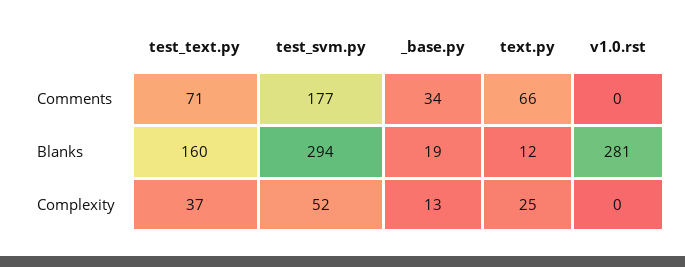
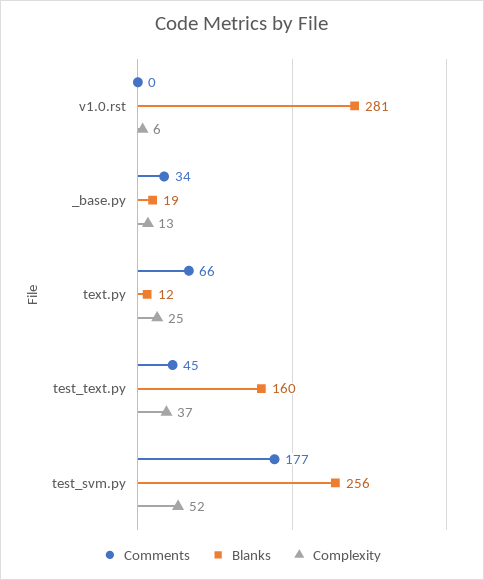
  {
    "Comments": {
-     "test_text.py": 71,
+     "test_text.py": 45,
      "test_svm.py": 177,
      "_base.py": 34,
      "text.py": 66,
      "v1.0.rst": 0
    },
    "Blanks": {
      "test_text.py": 160,
-     "test_svm.py": 294,
+     "test_svm.py": 256,
      "_base.py": 19,
      "text.py": 12,
      "v1.0.rst": 281
    },
    "Complexity": {
      "test_text.py": 37,
      "test_svm.py": 52,
      "_base.py": 13,
      "text.py": 25,
-     "v1.0.rst": 0
+     "v1.0.rst": 6
    }
  }

